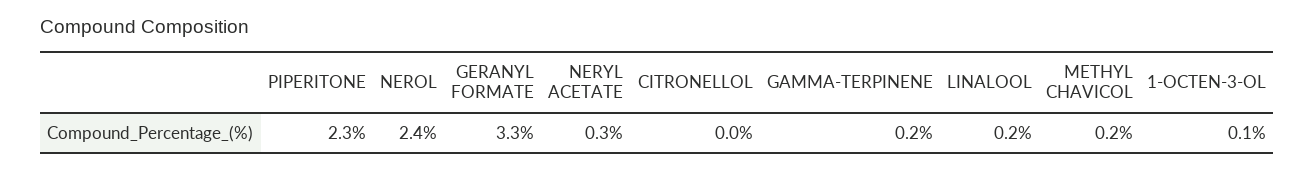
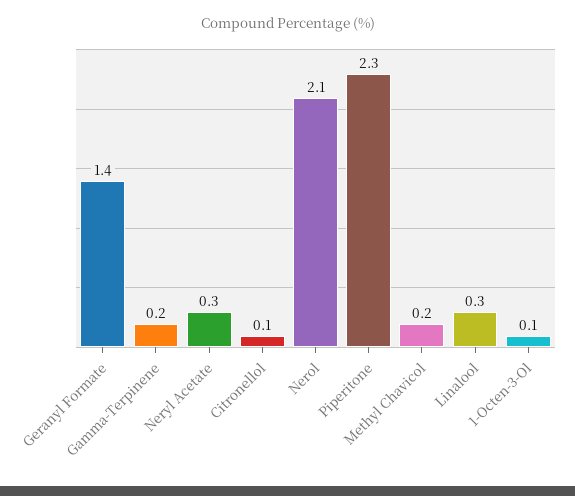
  {
    "PIPERITONE": 2.3,
-   "NEROL": 2.4,
+   "NEROL": 2.1,
-   "GERANYL FORMATE": 3.3,
+   "GERANYL FORMATE": 1.4,
    "NERYL ACETATE": 0.3,
-   "CITRONELLOL": 0,
+   "CITRONELLOL": 0.1,
    "GAMMA-TERPINENE": 0.2,
-   "LINALOOL": 0.2,
+   "LINALOOL": 0.3,
    "METHYL CHAVICOL": 0.2,
    "1-OCTEN-3-OL": 0.1
  }

